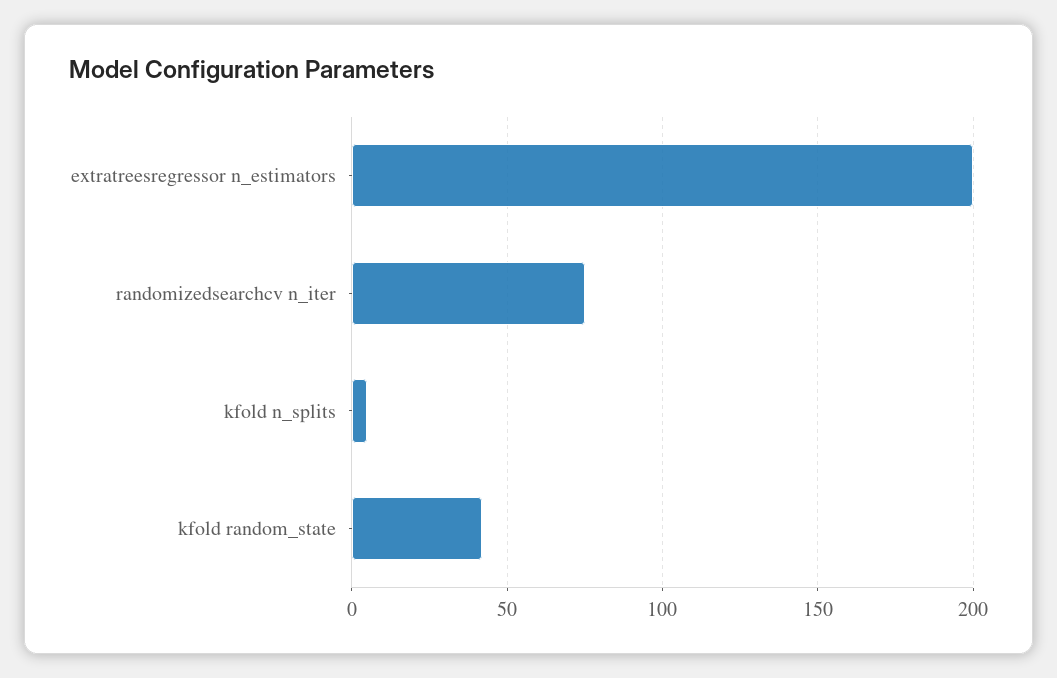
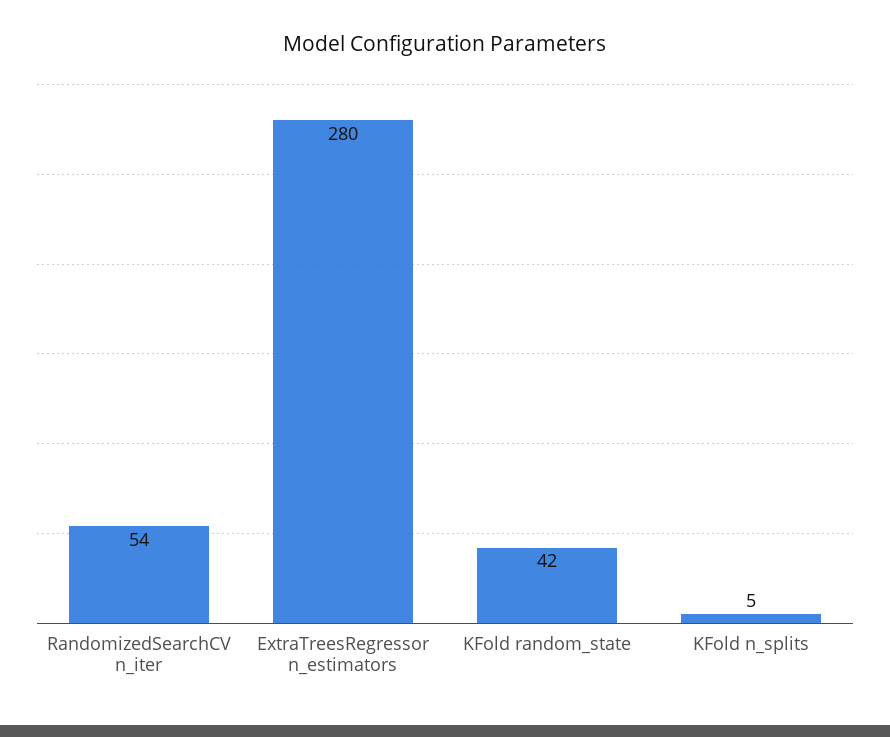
  {
-   "extratreesregressor n_estimators": 200,
+   "extratreesregressor n_estimators": 280,
-   "randomizedsearchcv n_iter": 75,
+   "randomizedsearchcv n_iter": 54,
    "kfold n_splits": 5,
    "kfold random_state": 42
  }

